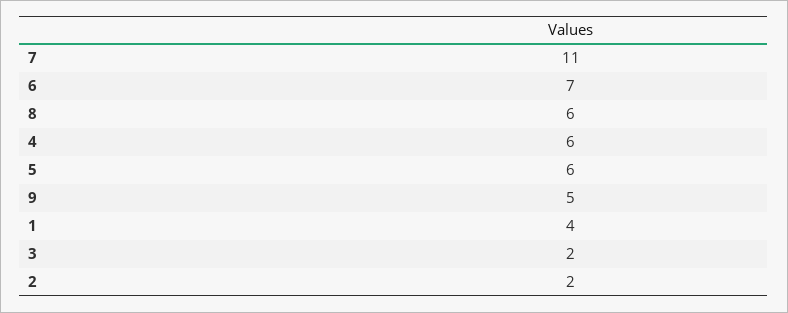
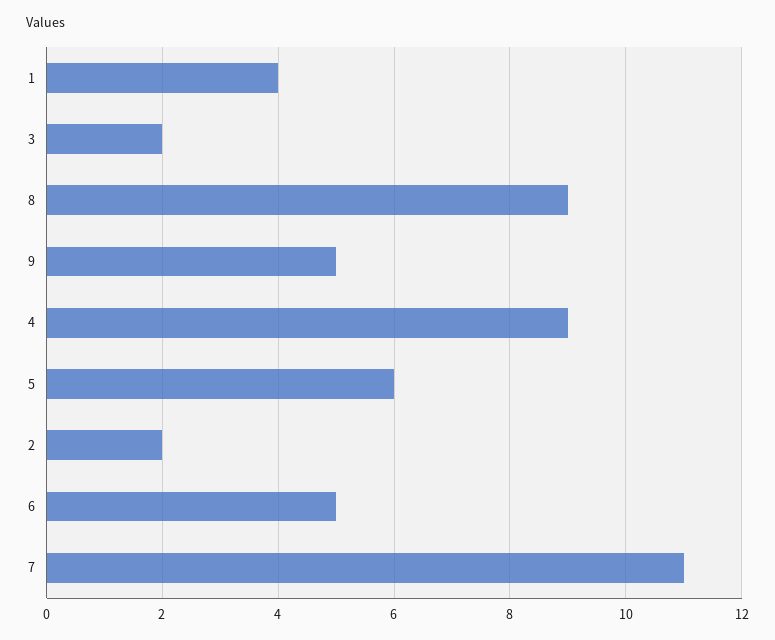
  {
    "7": 11,
-   "6": 7,
+   "6": 5,
-   "8": 6,
+   "8": 9,
-   "4": 6,
+   "4": 9,
    "5": 6,
    "9": 5,
    "1": 4,
    "3": 2,
    "2": 2
  }

